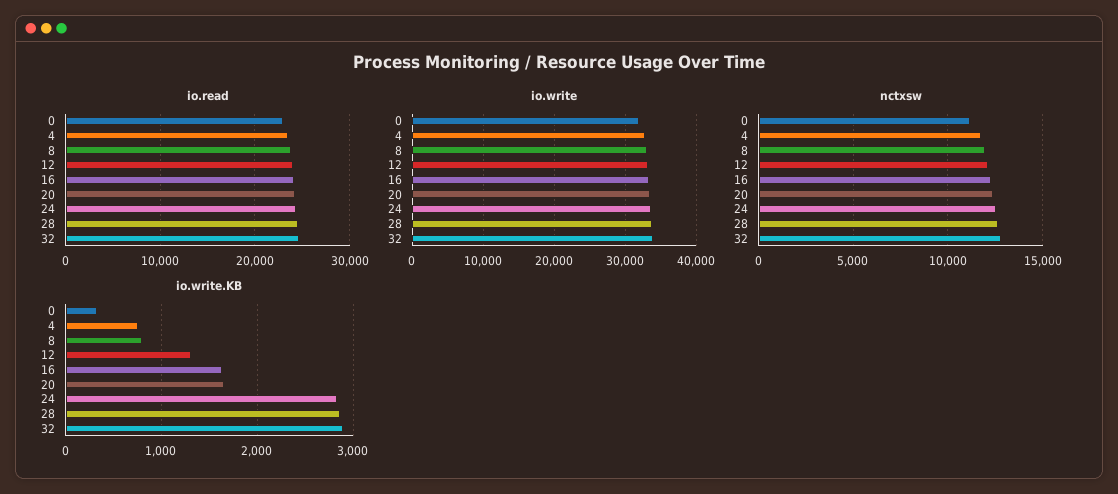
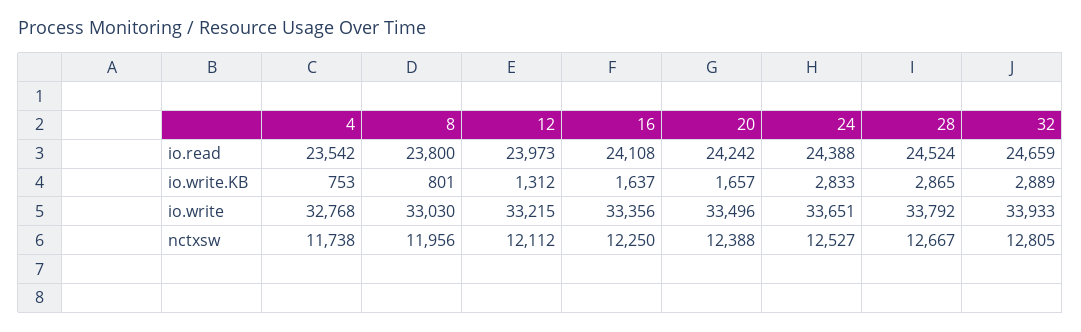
  {
    "io.read": {
-     "0": 23000,
      "4": 23542,
      "8": 23800,
      "12": 23973,
      "16": 24108,
      "20": 24242,
      "24": 24388,
      "28": 24524,
      "32": 24659
    },
    "io.write": {
-     "0": 32000,
      "4": 32768,
      "8": 33030,
      "12": 33215,
      "16": 33356,
      "20": 33496,
      "24": 33651,
      "28": 33792,
      "32": 33933
    },
    "nctxsw": {
-     "0": 11000,
      "4": 11738,
      "8": 11956,
      "12": 12112,
      "16": 12250,
      "20": 12388,
      "24": 12527,
      "28": 12667,
      "32": 12805
    },
    "io.write.KB": {
-     "0": 300,
      "4": 753,
      "8": 801,
      "12": 1312,
      "16": 1637,
      "20": 1657,
      "24": 2833,
      "28": 2865,
      "32": 2889
    }
  }

